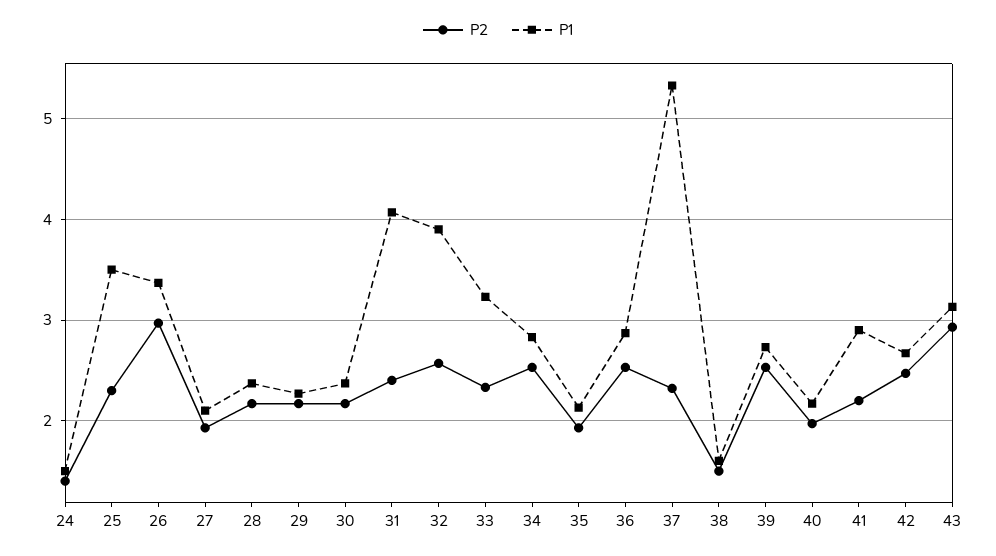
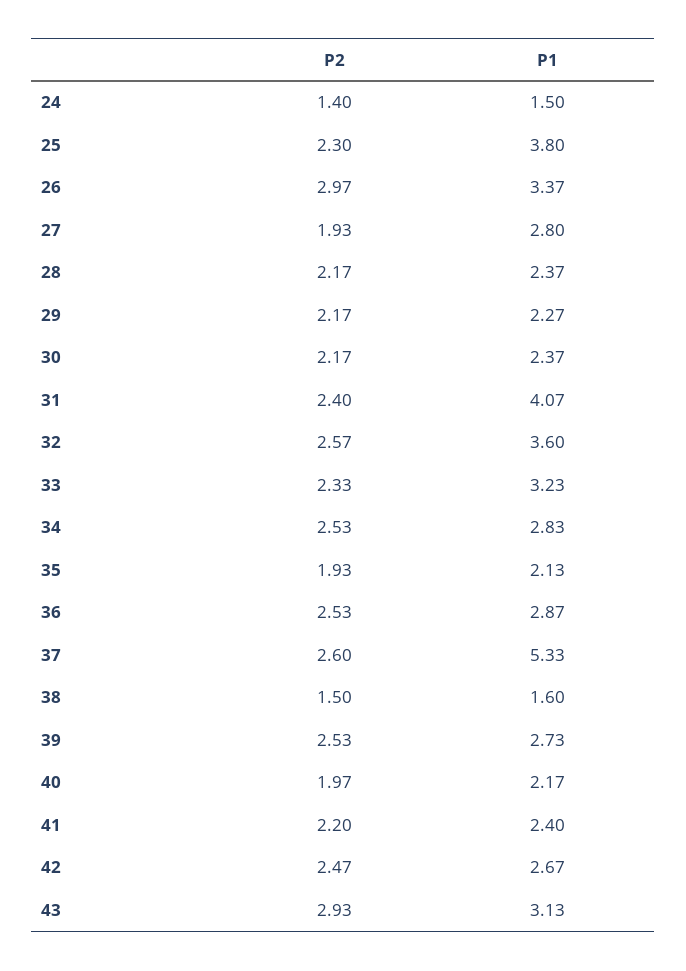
  {
    "P2": {
      "24": 1.4,
      "25": 2.3,
      "26": 2.97,
      "27": 1.93,
      "28": 2.17,
      "29": 2.17,
      "30": 2.17,
      "31": 2.4,
      "32": 2.57,
      "33": 2.33,
      "34": 2.53,
      "35": 1.93,
      "36": 2.53,
-     "37": 2.3,
+     "37": 2.6,
      "38": 1.5,
      "39": 2.53,
      "40": 1.97,
      "41": 2.2,
      "42": 2.47,
      "43": 2.93
    },
    "P1": {
      "24": 1.5,
-     "25": 3.5,
+     "25": 3.8,
      "26": 3.37,
-     "27": 2.1,
+     "27": 2.8,
      "28": 2.37,
      "29": 2.27,
      "30": 2.37,
      "31": 4.07,
-     "32": 3.9,
+     "32": 3.6,
      "33": 3.23,
      "34": 2.83,
      "35": 2.13,
      "36": 2.87,
      "37": 5.33,
      "38": 1.6,
      "39": 2.73,
      "40": 2.17,
-     "41": 2.9,
+     "41": 2.4,
      "42": 2.67,
      "43": 3.13
    }
  }

